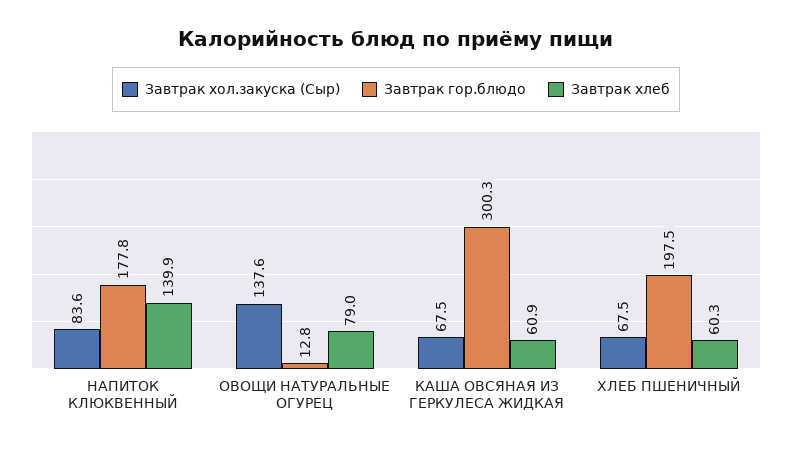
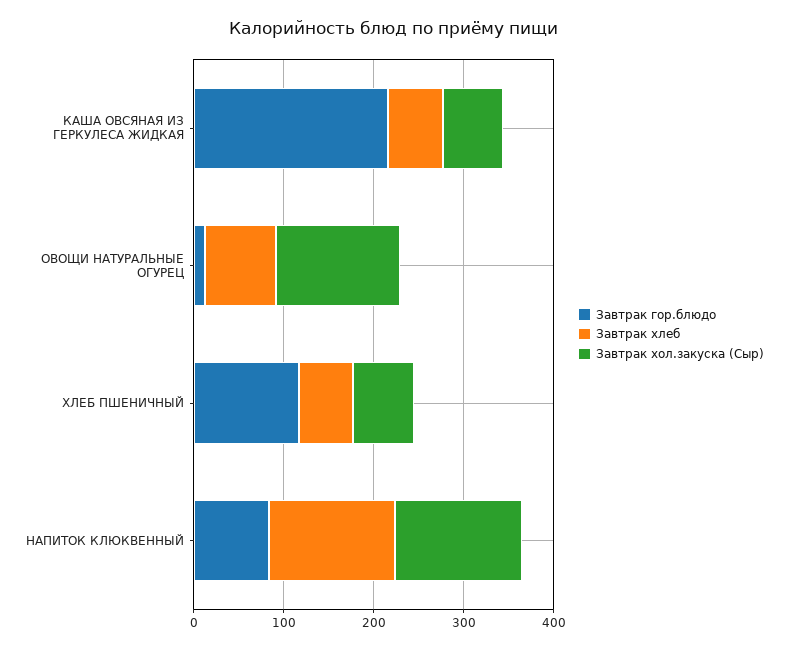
  {
    "Завтрак хол.закуска (Сыр)": {
-     "НАПИТОК КЛЮКВЕННЫЙ": 83.6,
+     "НАПИТОК КЛЮКВЕННЫЙ": 140,
      "ОВОЩИ НАТУРАЛЬНЫЕ ОГУРЕЦ": 137.6,
      "КАША ОВСЯНАЯ ИЗ ГЕРКУЛЕСА ЖИДКАЯ": 67.5,
      "ХЛЕБ ПШЕНИЧНЫЙ": 67.5
    },
    "Завтрак гор.блюдо": {
-     "НАПИТОК КЛЮКВЕННЫЙ": 177.8,
+     "НАПИТОК КЛЮКВЕННЫЙ": 80,
      "ОВОЩИ НАТУРАЛЬНЫЕ ОГУРЕЦ": 12.8,
-     "КАША ОВСЯНАЯ ИЗ ГЕРКУЛЕСА ЖИДКАЯ": 300.3,
+     "КАША ОВСЯНАЯ ИЗ ГЕРКУЛЕСА ЖИДКАЯ": 220,
-     "ХЛЕБ ПШЕНИЧНЫЙ": 197.5
+     "ХЛЕБ ПШЕНИЧНЫЙ": 120
    },
    "Завтрак хлеб": {
      "НАПИТОК КЛЮКВЕННЫЙ": 139.9,
      "ОВОЩИ НАТУРАЛЬНЫЕ ОГУРЕЦ": 79,
      "КАША ОВСЯНАЯ ИЗ ГЕРКУЛЕСА ЖИДКАЯ": 60.9,
      "ХЛЕБ ПШЕНИЧНЫЙ": 60.3
    }
  }

